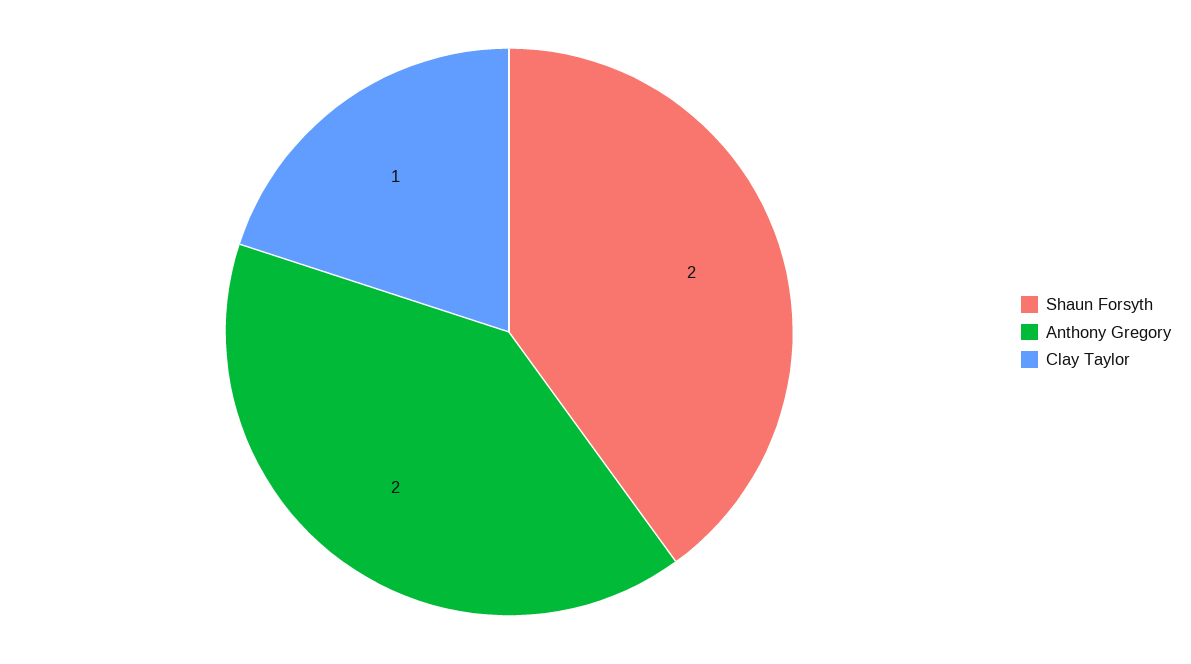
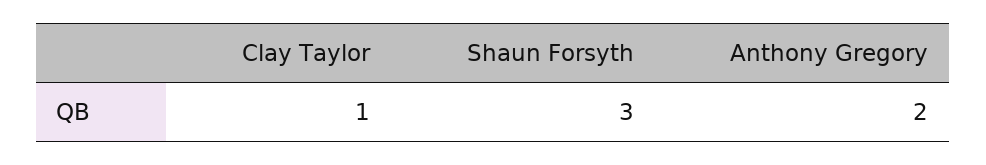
  {
-   "Shaun Forsyth": 2,
+   "Shaun Forsyth": 3,
    "Anthony Gregory": 2,
    "Clay Taylor": 1
  }

